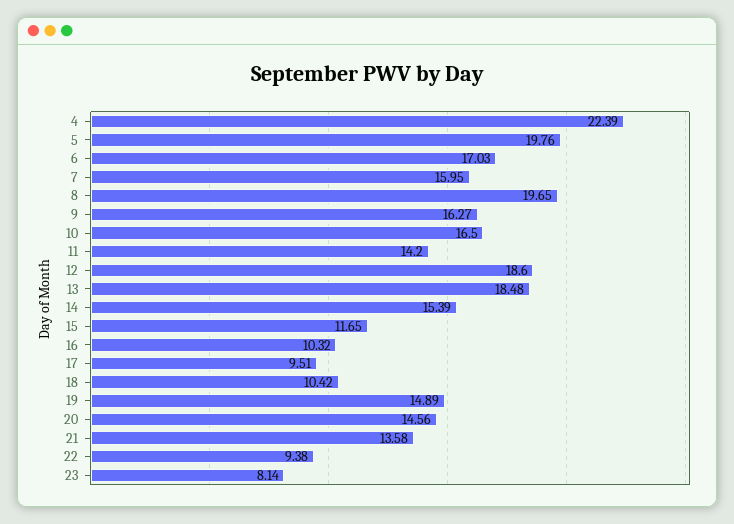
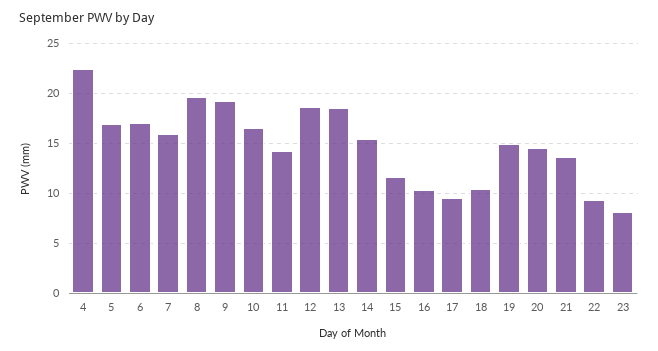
  {
    "4": 22.39,
-   "5": 19.76,
+   "5": 17,
    "6": 17.03,
    "7": 15.95,
    "8": 19.65,
-   "9": 16.27,
+   "9": 19,
    "10": 16.5,
    "11": 14.2,
    "12": 18.6,
    "13": 18.48,
    "14": 15.39,
    "15": 11.65,
    "16": 10.32,
    "17": 9.51,
    "18": 10.42,
    "19": 14.89,
    "20": 14.56,
    "21": 13.58,
    "22": 9.38,
    "23": 8.14
  }

